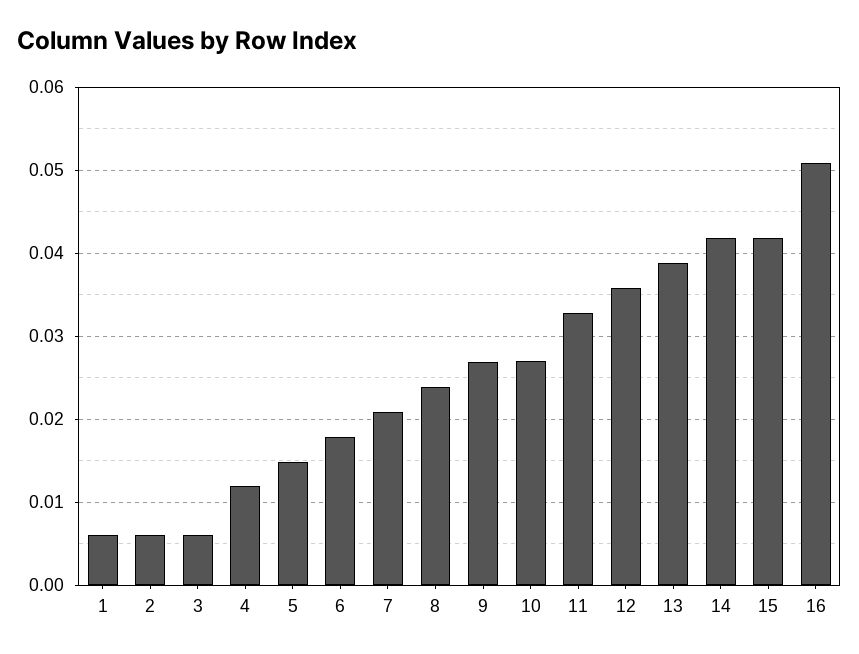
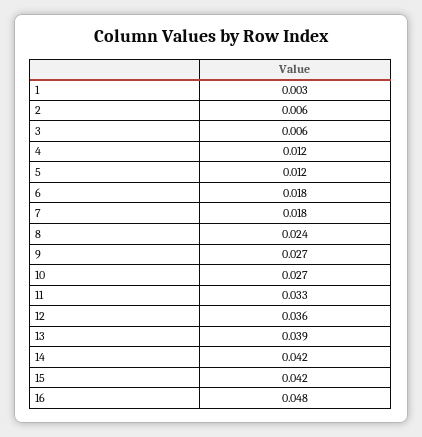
  {
-   "1": 0.006,
+   "1": 0.003,
    "2": 0.006,
    "3": 0.006,
    "4": 0.012,
-   "5": 0.015,
+   "5": 0.012,
    "6": 0.018,
-   "7": 0.021,
+   "7": 0.018,
    "8": 0.024,
    "9": 0.027,
    "10": 0.027,
    "11": 0.033,
    "12": 0.036,
    "13": 0.039,
    "14": 0.042,
    "15": 0.042,
-   "16": 0.051
+   "16": 0.048
  }

